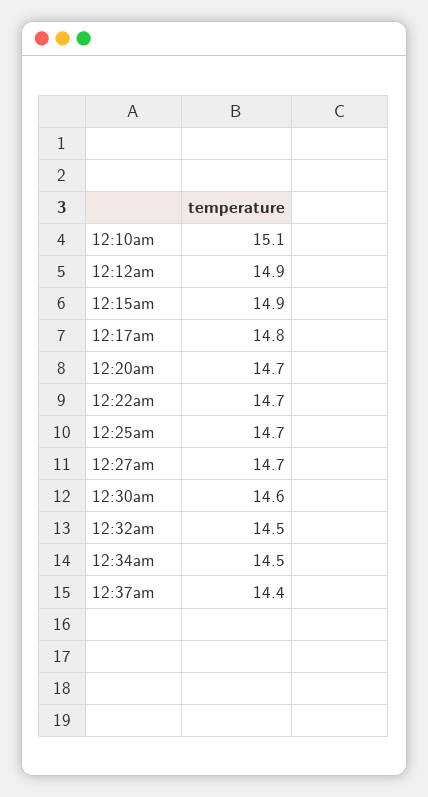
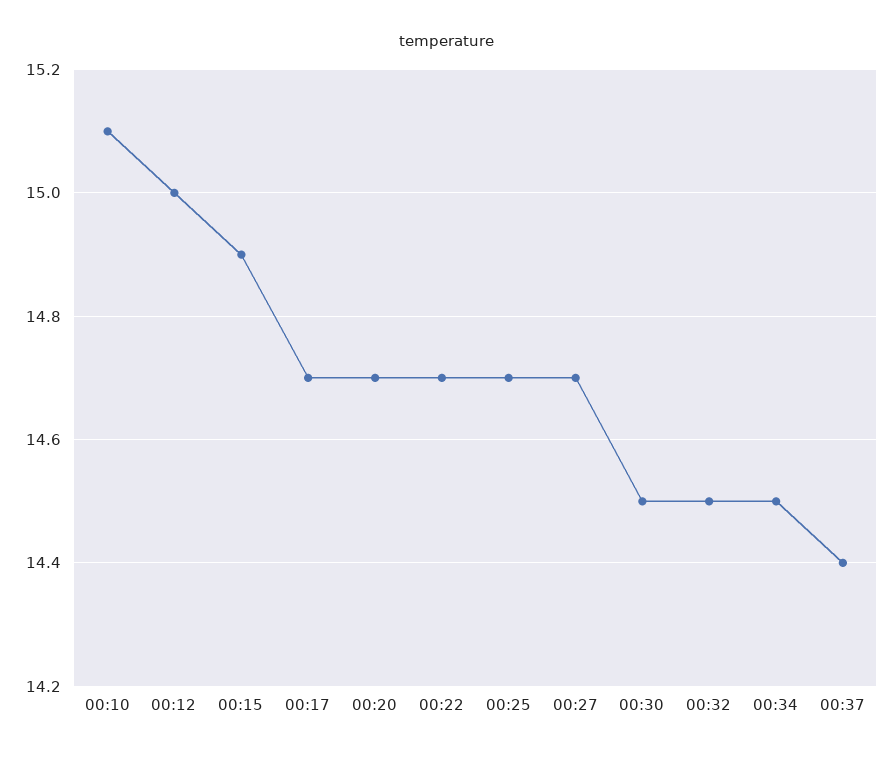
  {
    "12:10am": 15.1,
-   "12:12am": 14.9,
+   "12:12am": 15,
    "12:15am": 14.9,
-   "12:17am": 14.8,
+   "12:17am": 14.7,
    "12:20am": 14.7,
    "12:22am": 14.7,
    "12:25am": 14.7,
    "12:27am": 14.7,
-   "12:30am": 14.6,
+   "12:30am": 14.5,
    "12:32am": 14.5,
    "12:34am": 14.5,
    "12:37am": 14.4
  }

